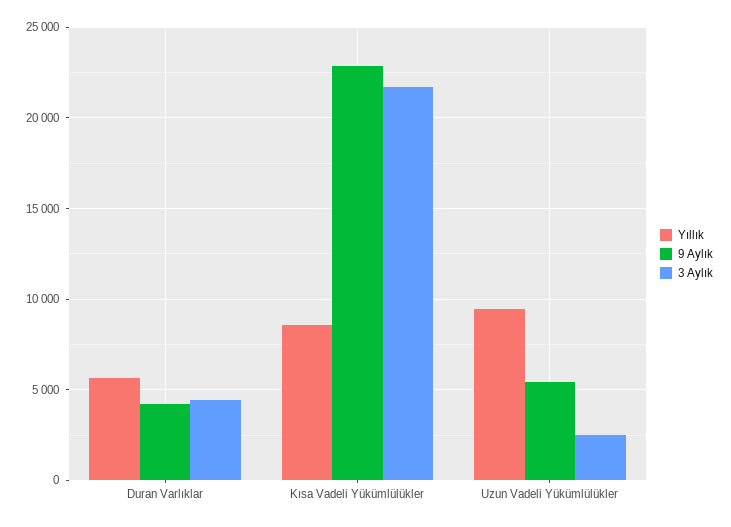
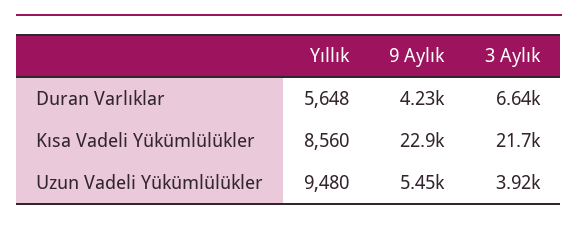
  {
    "Yıllık": {
      "Duran Varlıklar": 5648,
      "Kısa Vadeli Yükümlülükler": 8560,
      "Uzun Vadeli Yükümlülükler": 9480
    },
    "9 Aylık": {
      "Duran Varlıklar": 4230,
      "Kısa Vadeli Yükümlülükler": 22900,
      "Uzun Vadeli Yükümlülükler": 5450
    },
    "3 Aylık": {
-     "Duran Varlıklar": 4500,
+     "Duran Varlıklar": 6640,
      "Kısa Vadeli Yükümlülükler": 21700,
-     "Uzun Vadeli Yükümlülükler": 2500
+     "Uzun Vadeli Yükümlülükler": 3920
    }
  }

